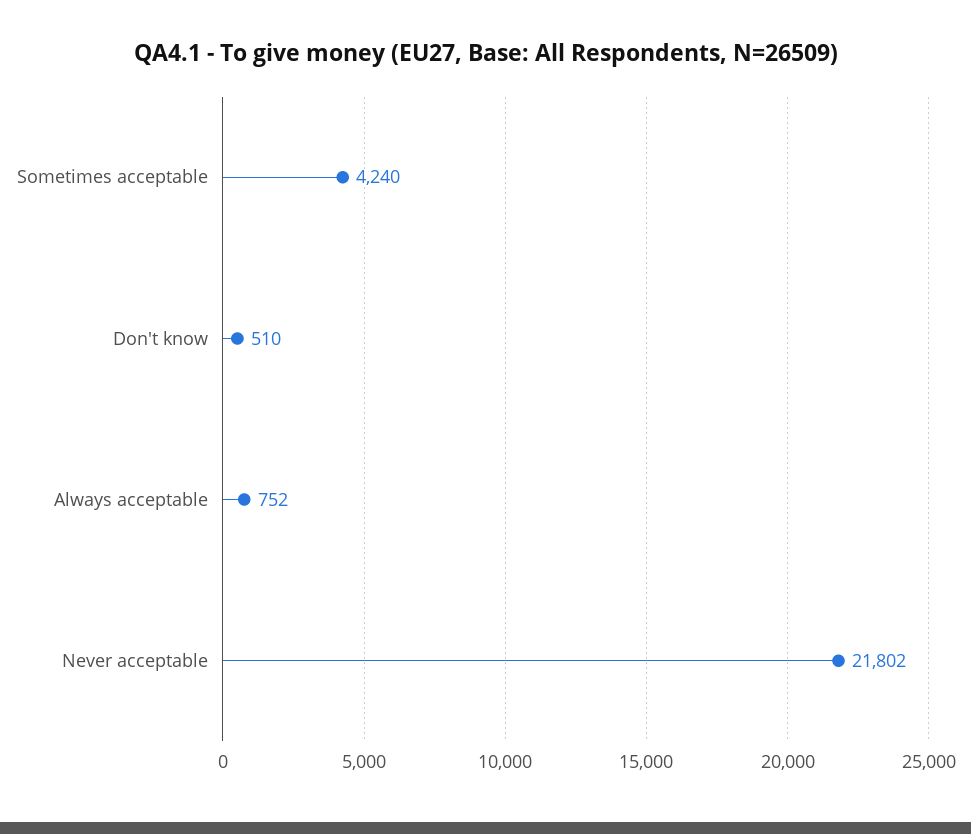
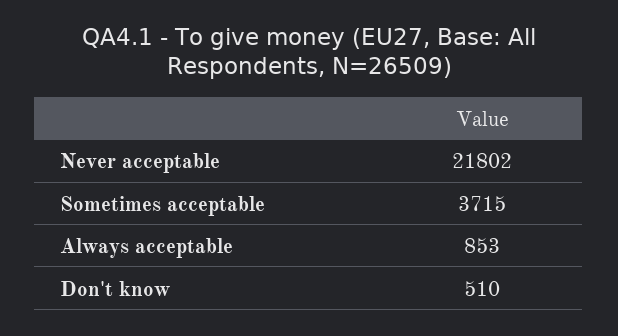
  {
-   "Sometimes acceptable": 4240,
+   "Sometimes acceptable": 3715,
    "Don't know": 510,
-   "Always acceptable": 752,
+   "Always acceptable": 853,
    "Never acceptable": 21802
  }

